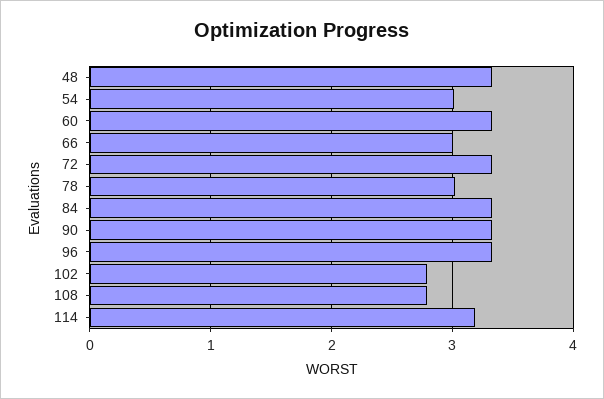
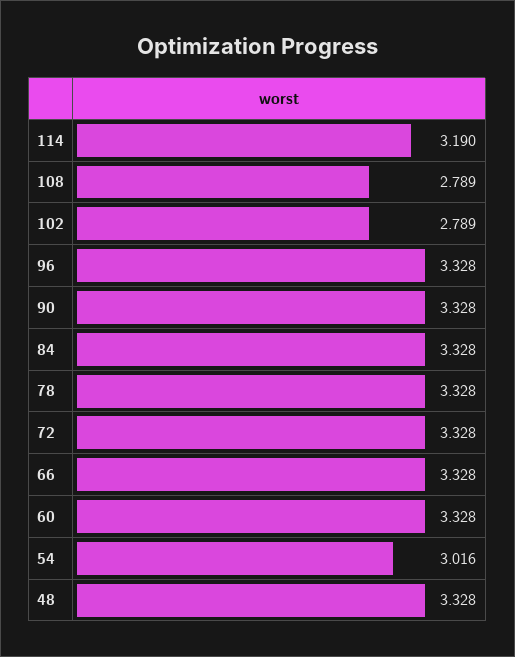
  {
    "48": 3.328,
    "54": 3.016,
    "60": 3.328,
-   "66": 3,
+   "66": 3.328,
    "72": 3.328,
-   "78": 3,
+   "78": 3.328,
    "84": 3.328,
    "90": 3.328,
    "96": 3.328,
    "102": 2.789,
    "108": 2.789,
    "114": 3.19
  }

